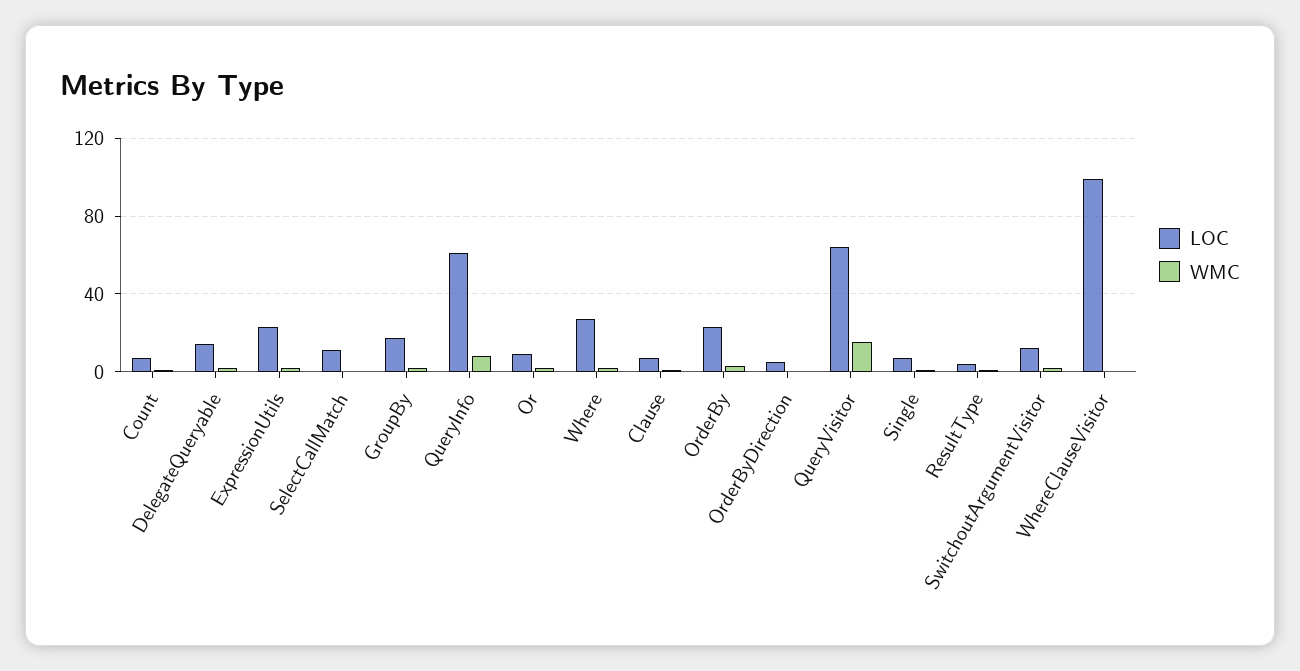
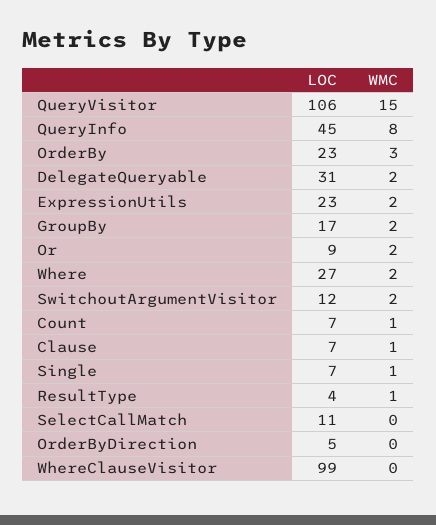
  {
    "LOC": {
      "Count": 7,
-     "DelegateQueryable": 15,
+     "DelegateQueryable": 31,
      "ExpressionUtils": 23,
      "SelectCallMatch": 11,
      "GroupBy": 17,
-     "QueryInfo": 60,
+     "QueryInfo": 45,
      "Or": 9,
      "Where": 27,
      "Clause": 7,
      "OrderBy": 23,
      "OrderByDirection": 5,
-     "QueryVisitor": 65,
+     "QueryVisitor": 106,
      "Single": 7,
      "ResultType": 4,
      "SwitchoutArgumentVisitor": 12,
      "WhereClauseVisitor": 99
    },
    "WMC": {
      "Count": 1,
      "DelegateQueryable": 2,
      "ExpressionUtils": 2,
      "SelectCallMatch": 0,
      "GroupBy": 2,
      "QueryInfo": 8,
      "Or": 2,
      "Where": 2,
      "Clause": 1,
      "OrderBy": 3,
      "OrderByDirection": 0,
      "QueryVisitor": 15,
      "Single": 1,
      "ResultType": 1,
      "SwitchoutArgumentVisitor": 2,
      "WhereClauseVisitor": 0
    }
  }

